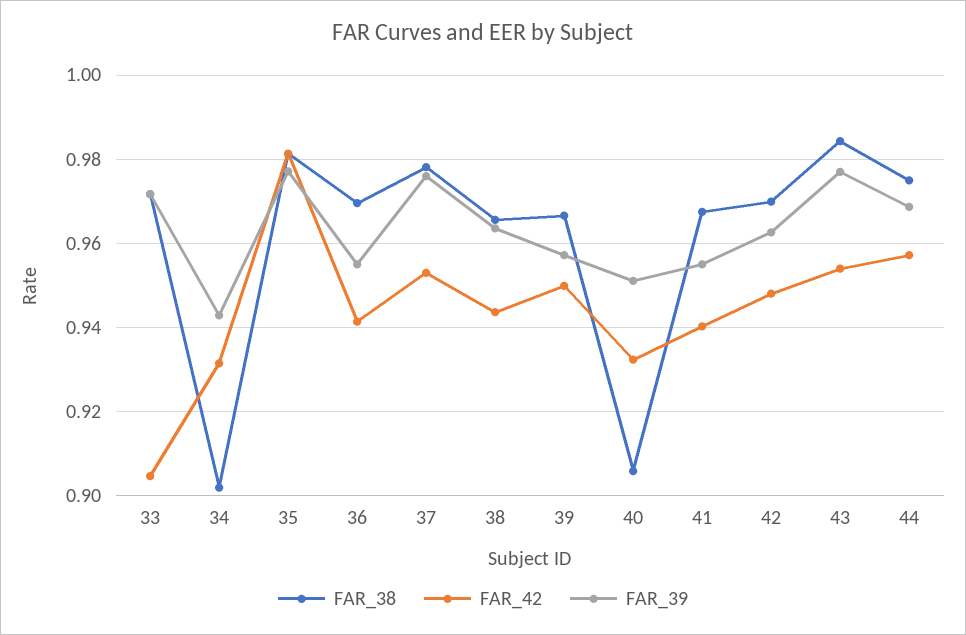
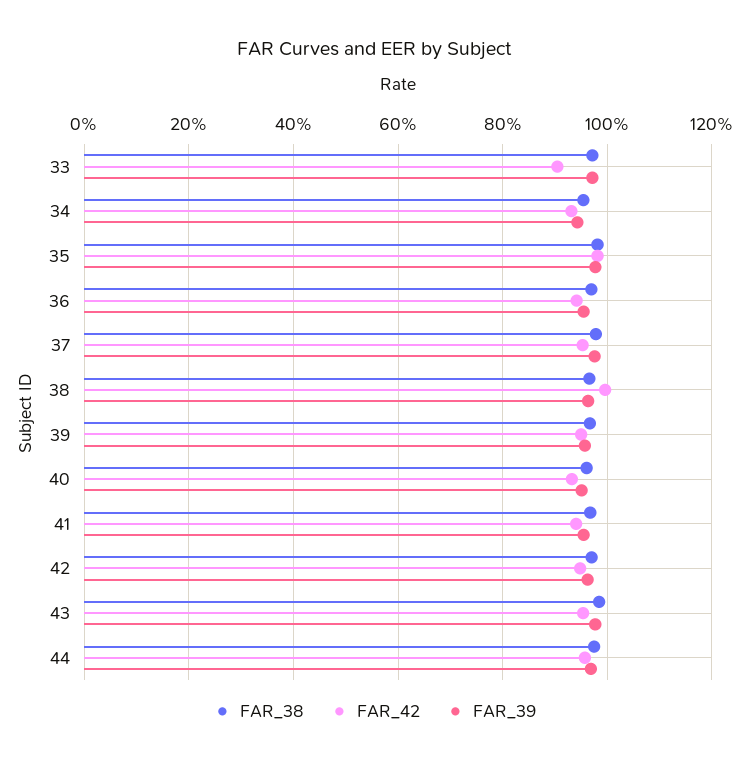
  {
    "FAR_38": {
      "33": 0.972,
-     "34": 0.902,
+     "34": 0.96,
      "35": 0.982,
      "36": 0.97,
      "37": 0.978,
      "38": 0.966,
      "39": 0.966,
-     "40": 0.906,
+     "40": 0.96,
      "41": 0.968,
      "42": 0.97,
      "43": 0.984,
      "44": 0.976
    },
    "FAR_42": {
      "33": 0.904,
      "34": 0.932,
      "35": 0.982,
      "36": 0.942,
      "37": 0.954,
-     "38": 0.944,
+     "38": 1,
      "39": 0.95,
      "40": 0.932,
      "41": 0.94,
      "42": 0.948,
      "43": 0.954,
      "44": 0.958
    },
    "FAR_39": {
      "33": 0.972,
      "34": 0.942,
      "35": 0.978,
      "36": 0.956,
      "37": 0.976,
      "38": 0.964,
      "39": 0.958,
      "40": 0.952,
      "41": 0.956,
      "42": 0.962,
      "43": 0.978,
      "44": 0.968
    }
  }

